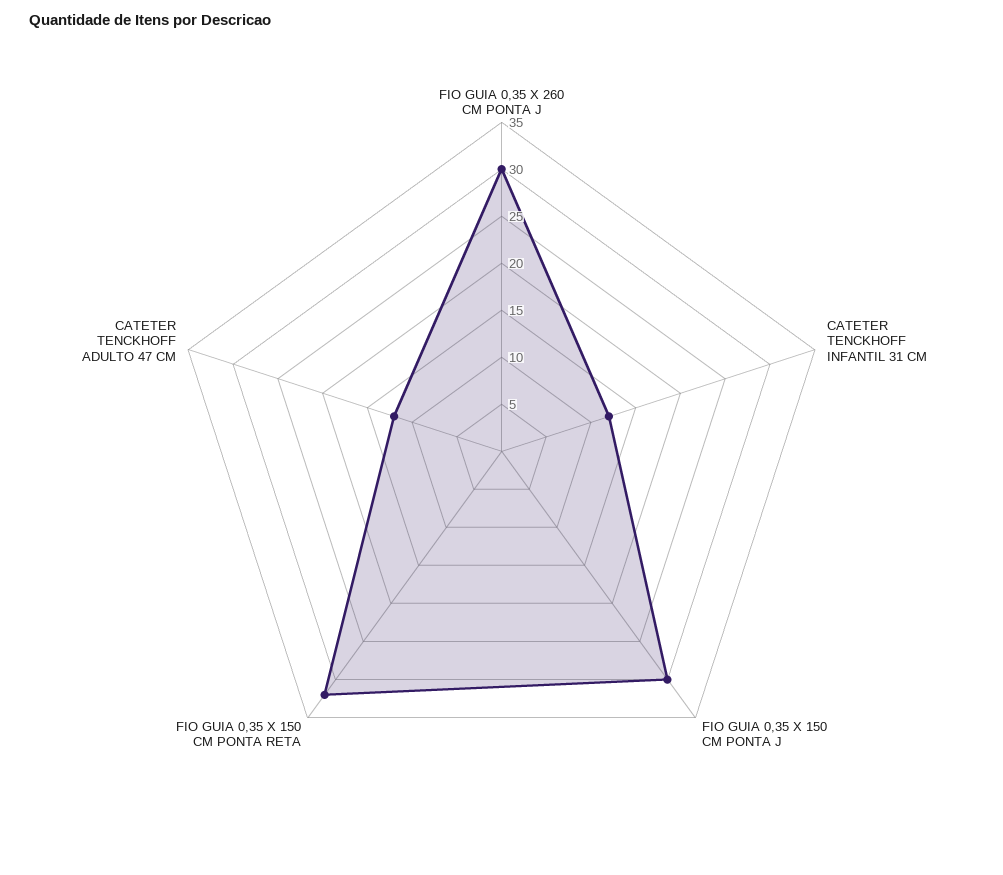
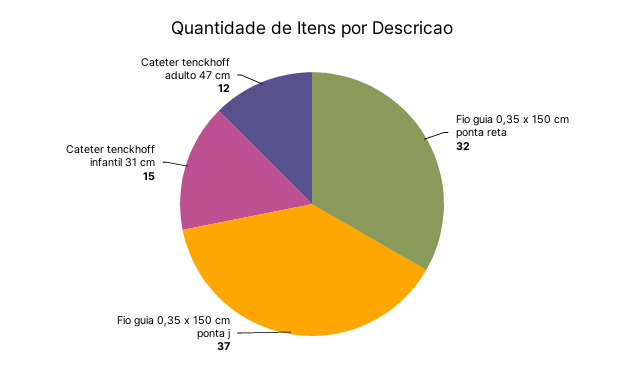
  {
-   "FIO GUIA 0,35 X 260 CM PONTA J": 30,
-   "CATETER TENCKHOFF INFANTIL 31 CM": 12,
+   "CATETER TENCKHOFF INFANTIL 31 CM": 15,
-   "FIO GUIA 0,35 X 150 CM PONTA J": 30,
+   "FIO GUIA 0,35 X 150 CM PONTA J": 37,
    "FIO GUIA 0,35 X 150 CM PONTA RETA": 32,
    "CATETER TENCKHOFF ADULTO 47 CM": 12
  }

